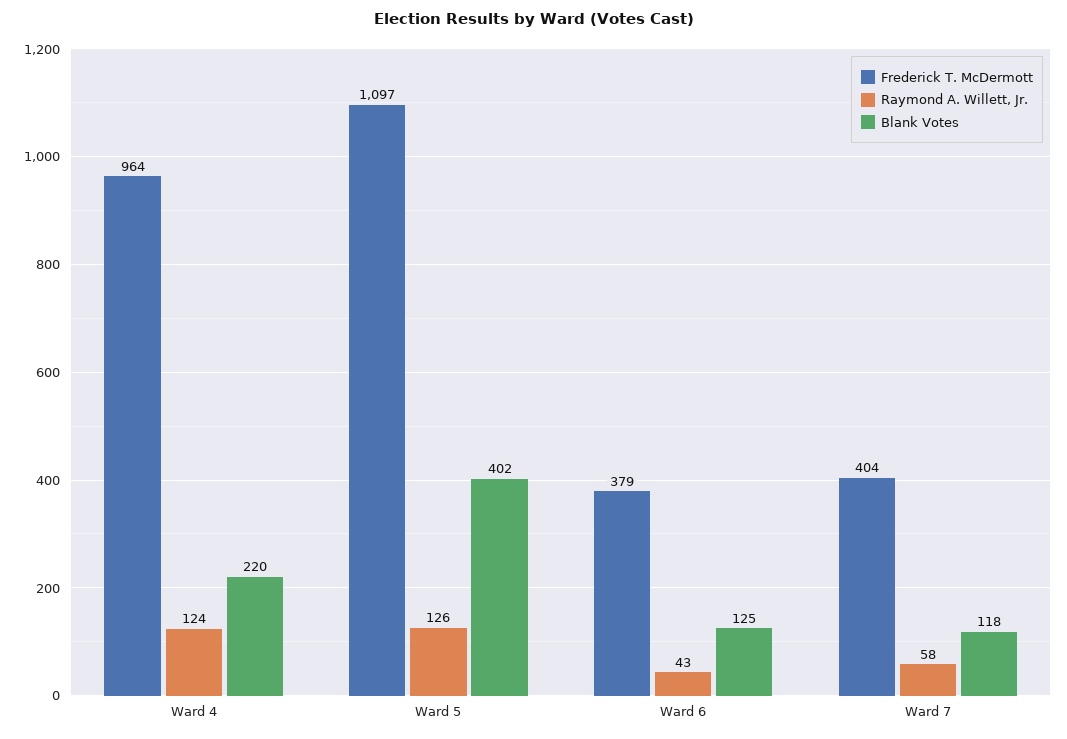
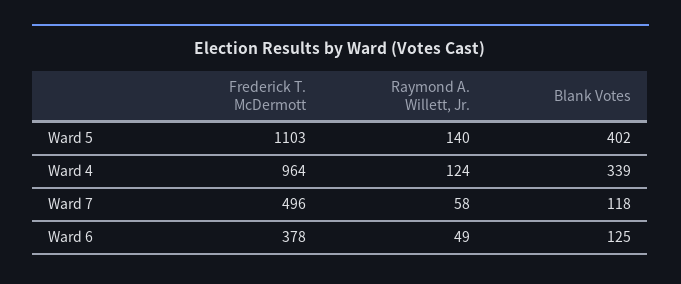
  {
    "Frederick T. McDermott": {
      "Ward 4": 964,
-     "Ward 5": 1097,
+     "Ward 5": 1103,
-     "Ward 6": 379,
+     "Ward 6": 378,
-     "Ward 7": 404
+     "Ward 7": 496
    },
    "Raymond A. Willett, Jr.": {
      "Ward 4": 124,
-     "Ward 5": 126,
+     "Ward 5": 140,
-     "Ward 6": 43,
+     "Ward 6": 49,
      "Ward 7": 58
    },
    "Blank Votes": {
-     "Ward 4": 220,
+     "Ward 4": 339,
      "Ward 5": 402,
      "Ward 6": 125,
      "Ward 7": 118
    }
  }

